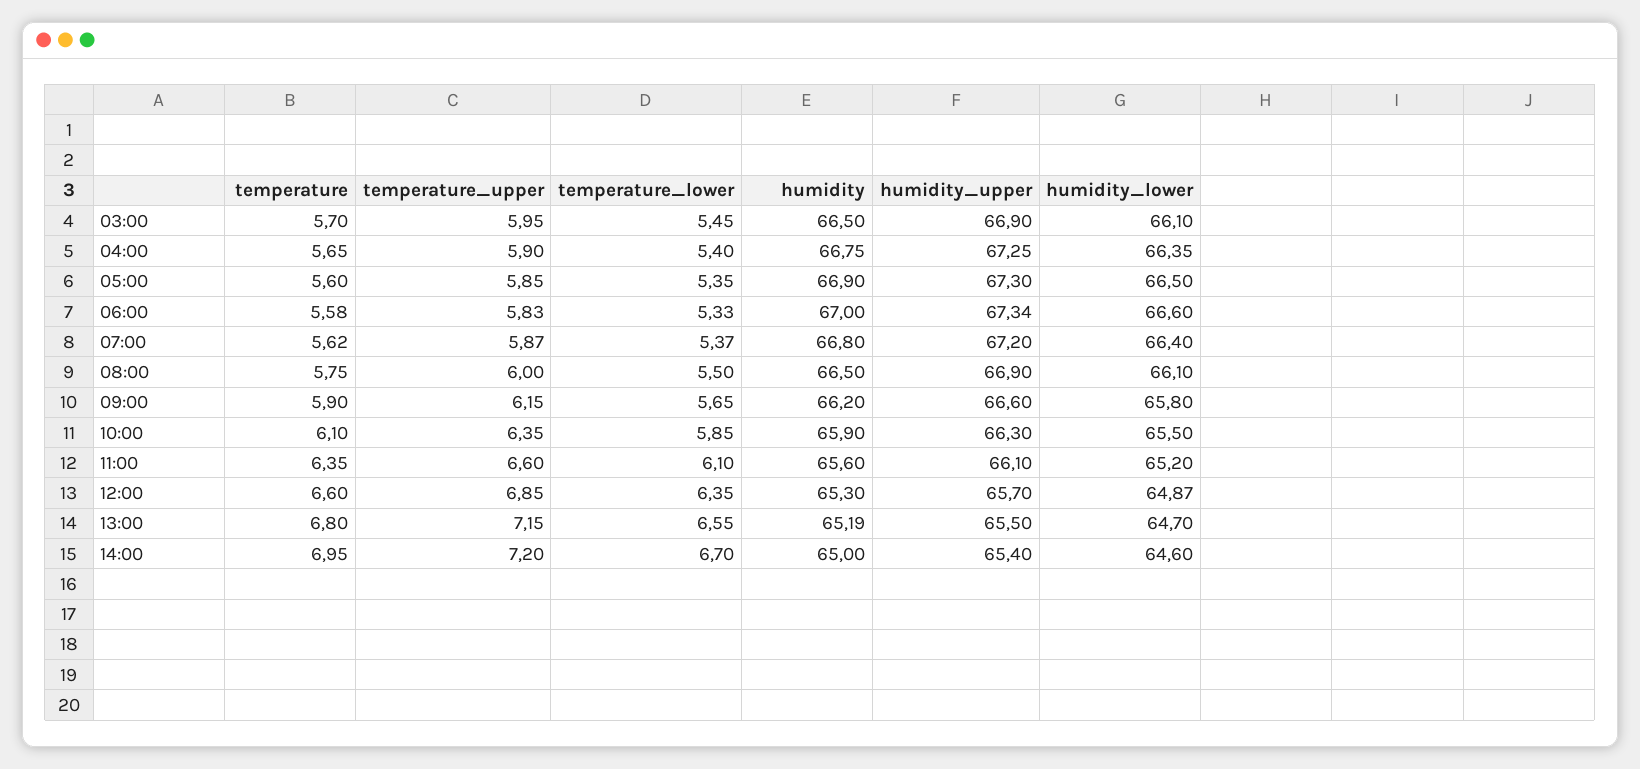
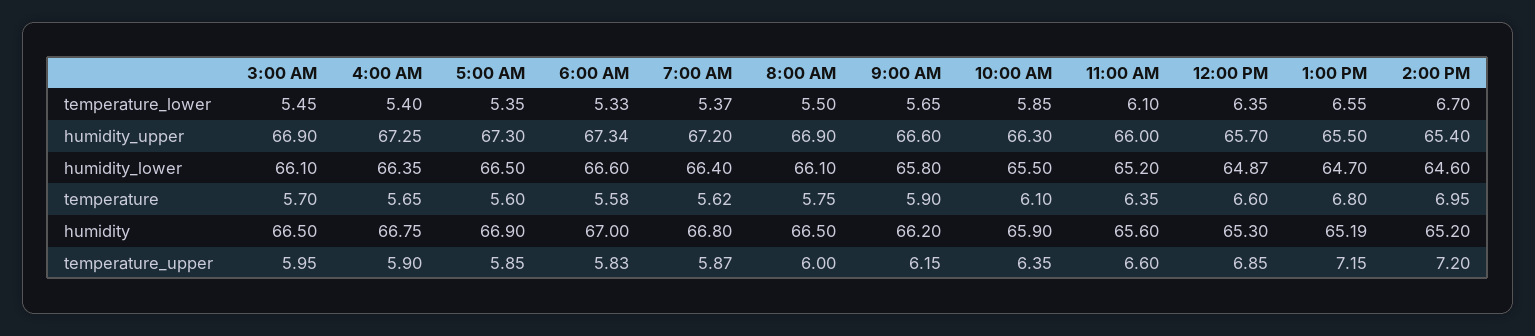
  {
    "temperature": {
      "03:00": 5.7,
      "04:00": 5.65,
      "05:00": 5.6,
      "06:00": 5.58,
      "07:00": 5.62,
      "08:00": 5.75,
      "09:00": 5.9,
      "10:00": 6.1,
      "11:00": 6.35,
      "12:00": 6.6,
      "13:00": 6.8,
      "14:00": 6.95
    },
    "temperature_upper": {
      "03:00": 5.95,
      "04:00": 5.9,
      "05:00": 5.85,
      "06:00": 5.83,
      "07:00": 5.87,
      "08:00": 6,
      "09:00": 6.15,
      "10:00": 6.35,
      "11:00": 6.6,
      "12:00": 6.85,
      "13:00": 7.15,
      "14:00": 7.2
    },
    "temperature_lower": {
      "03:00": 5.45,
      "04:00": 5.4,
      "05:00": 5.35,
      "06:00": 5.33,
      "07:00": 5.37,
      "08:00": 5.5,
      "09:00": 5.65,
      "10:00": 5.85,
      "11:00": 6.1,
      "12:00": 6.35,
      "13:00": 6.55,
      "14:00": 6.7
    },
    "humidity": {
      "03:00": 66.5,
      "04:00": 66.75,
      "05:00": 66.9,
      "06:00": 67,
      "07:00": 66.8,
      "08:00": 66.5,
      "09:00": 66.2,
      "10:00": 65.9,
      "11:00": 65.6,
      "12:00": 65.3,
      "13:00": 65.19,
-     "14:00": 65
+     "14:00": 65.2
    },
    "humidity_upper": {
      "03:00": 66.9,
      "04:00": 67.25,
      "05:00": 67.3,
      "06:00": 67.34,
      "07:00": 67.2,
      "08:00": 66.9,
      "09:00": 66.6,
      "10:00": 66.3,
-     "11:00": 66.1,
+     "11:00": 66,
      "12:00": 65.7,
      "13:00": 65.5,
      "14:00": 65.4
    },
    "humidity_lower": {
      "03:00": 66.1,
      "04:00": 66.35,
      "05:00": 66.5,
      "06:00": 66.6,
      "07:00": 66.4,
      "08:00": 66.1,
      "09:00": 65.8,
      "10:00": 65.5,
      "11:00": 65.2,
      "12:00": 64.87,
      "13:00": 64.7,
      "14:00": 64.6
    }
  }

